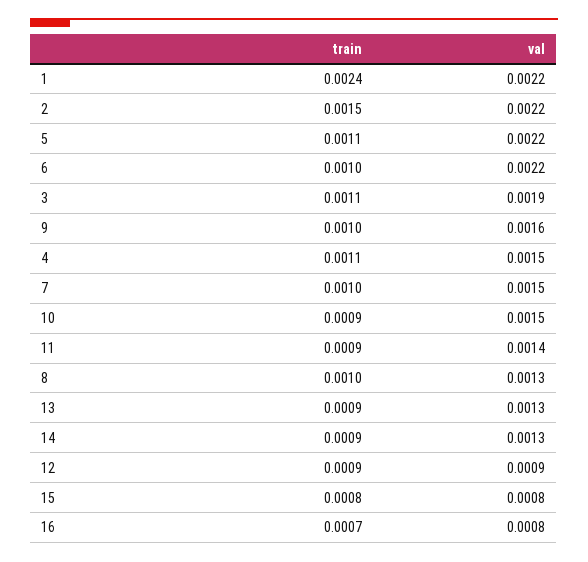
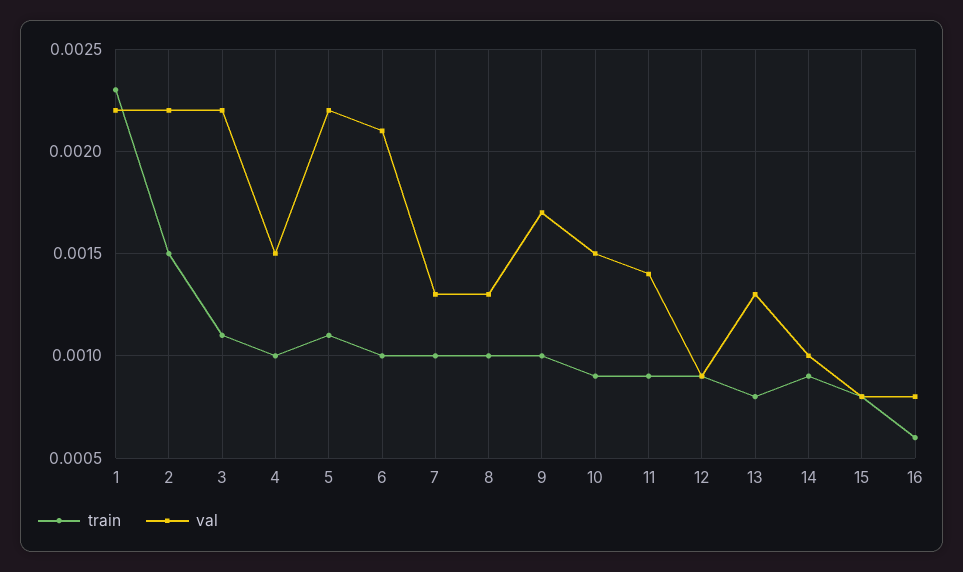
  {
    "train": {
-     "1": 0.0024,
+     "1": 0.0023,
      "2": 0.0015,
      "5": 0.0011,
      "6": 0.001,
      "3": 0.0011,
      "9": 0.001,
-     "4": 0.0011,
+     "4": 0.001,
      "7": 0.001,
      "10": 0.0009,
      "11": 0.0009,
      "8": 0.001,
-     "13": 0.0009,
+     "13": 0.0008,
      "14": 0.0009,
      "12": 0.0009,
      "15": 0.0008,
-     "16": 0.0007
+     "16": 0.0006
    },
    "val": {
      "1": 0.0022,
      "2": 0.0022,
      "5": 0.0022,
-     "6": 0.0022,
+     "6": 0.0021,
-     "3": 0.0019,
+     "3": 0.0022,
-     "9": 0.0016,
+     "9": 0.0017,
      "4": 0.0015,
-     "7": 0.0015,
+     "7": 0.0013,
      "10": 0.0015,
      "11": 0.0014,
      "8": 0.0013,
      "13": 0.0013,
-     "14": 0.0013,
+     "14": 0.001,
      "12": 0.0009,
      "15": 0.0008,
      "16": 0.0008
    }
  }

